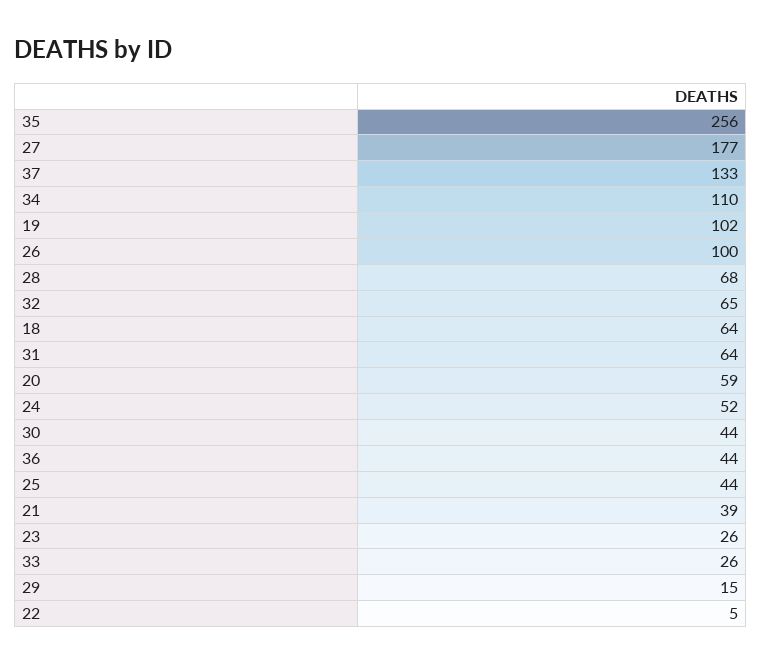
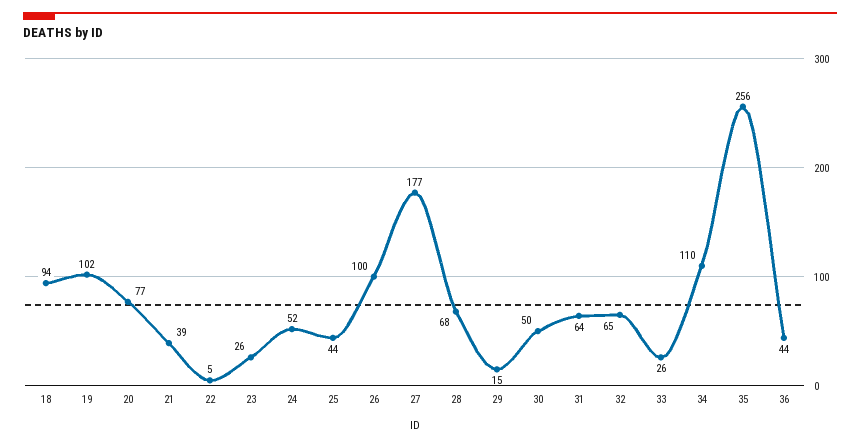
  {
    "35": 256,
    "27": 177,
-   "37": 133,
    "34": 110,
    "19": 102,
    "26": 100,
    "28": 68,
    "32": 65,
-   "18": 64,
+   "18": 94,
    "31": 64,
-   "20": 59,
+   "20": 77,
    "24": 52,
-   "30": 44,
+   "30": 50,
    "36": 44,
    "25": 44,
    "21": 39,
    "23": 26,
    "33": 26,
    "29": 15,
    "22": 5
  }

